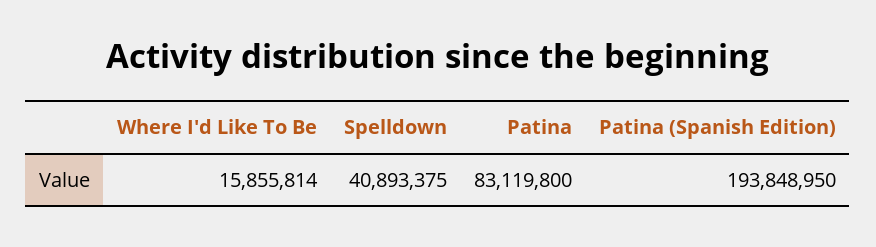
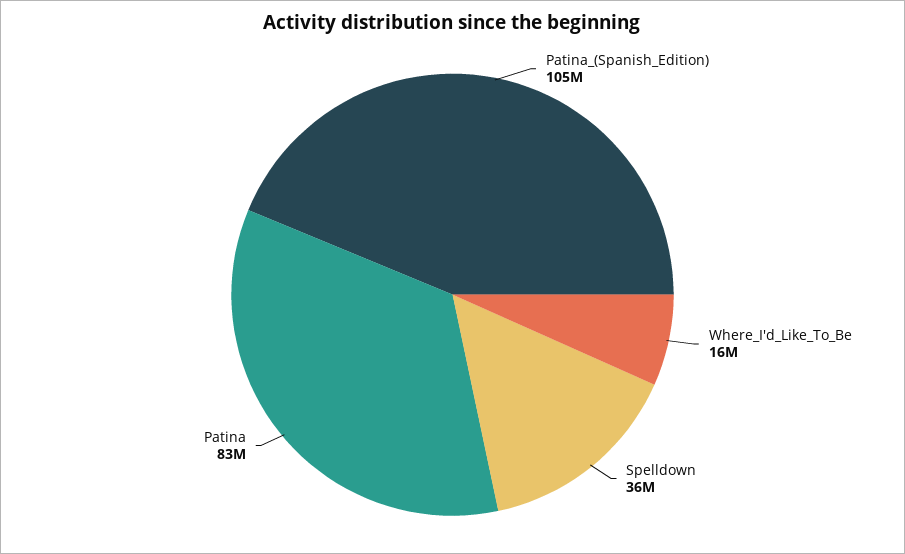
  {
    "Where I'd Like To Be": 15855814,
-   "Spelldown": 40893375,
+   "Spelldown": 36000000,
    "Patina": 83119800,
-   "Patina (Spanish Edition)": 193848950
+   "Patina (Spanish Edition)": 105000000
  }

